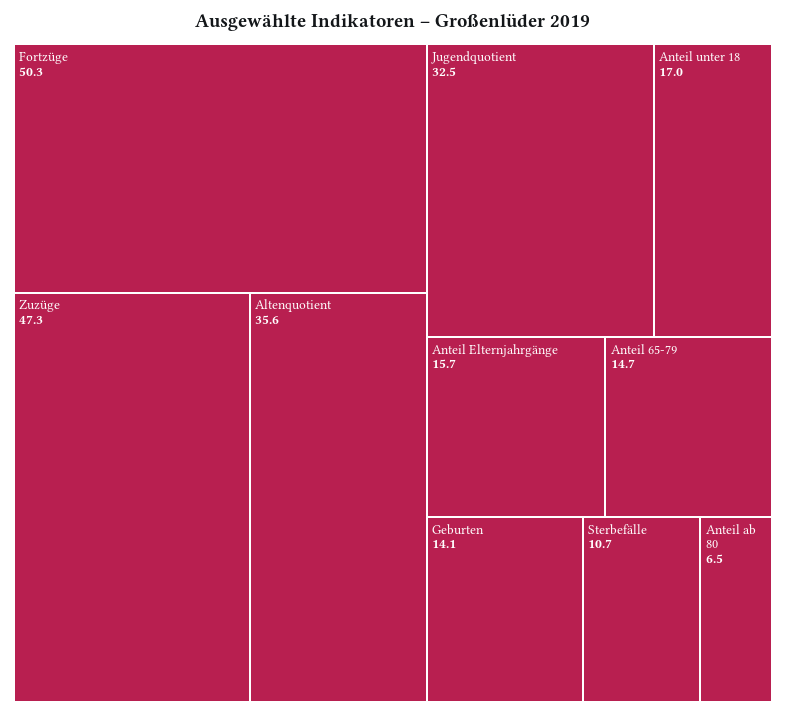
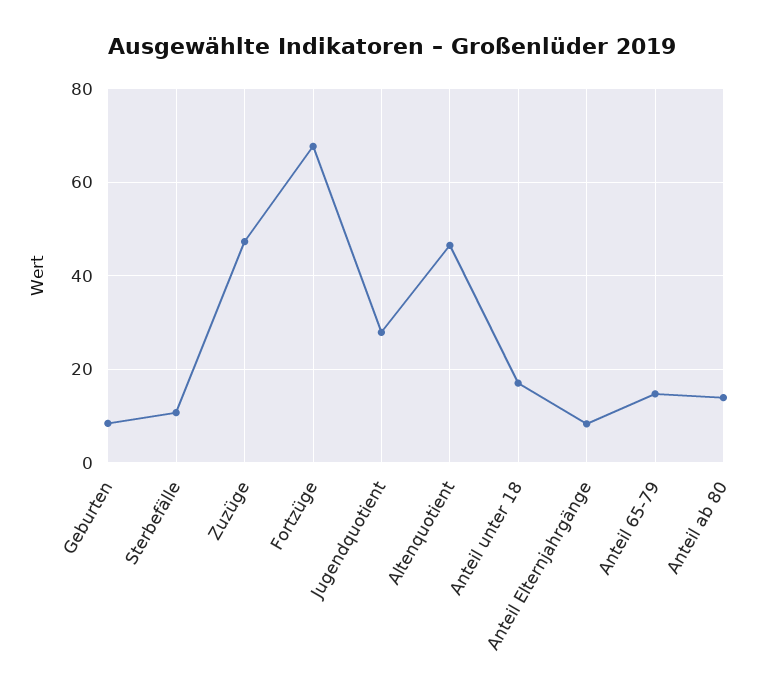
  {
-   "Fortzüge": 50.3,
+   "Fortzüge": 68,
    "Zuzüge": 47.3,
-   "Altenquotient": 35.6,
+   "Altenquotient": 46,
-   "Jugendquotient": 32.5,
+   "Jugendquotient": 28,
    "Anteil unter 18": 17,
-   "Anteil Elternjahrgänge": 15.7,
+   "Anteil Elternjahrgänge": 8,
    "Anteil 65-79": 14.7,
-   "Geburten": 14.1,
+   "Geburten": 8,
    "Sterbefälle": 10.7,
-   "Anteil ab 80": 6.5
+   "Anteil ab 80": 14
  }

